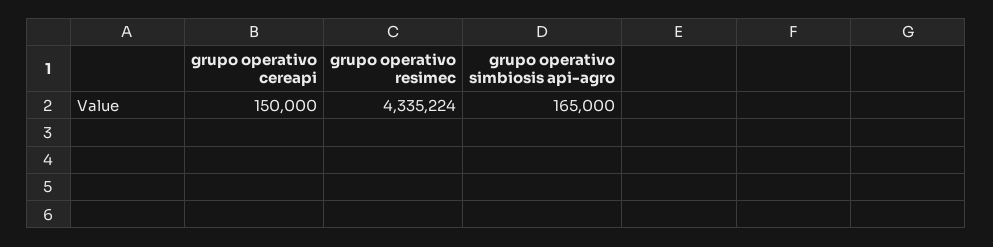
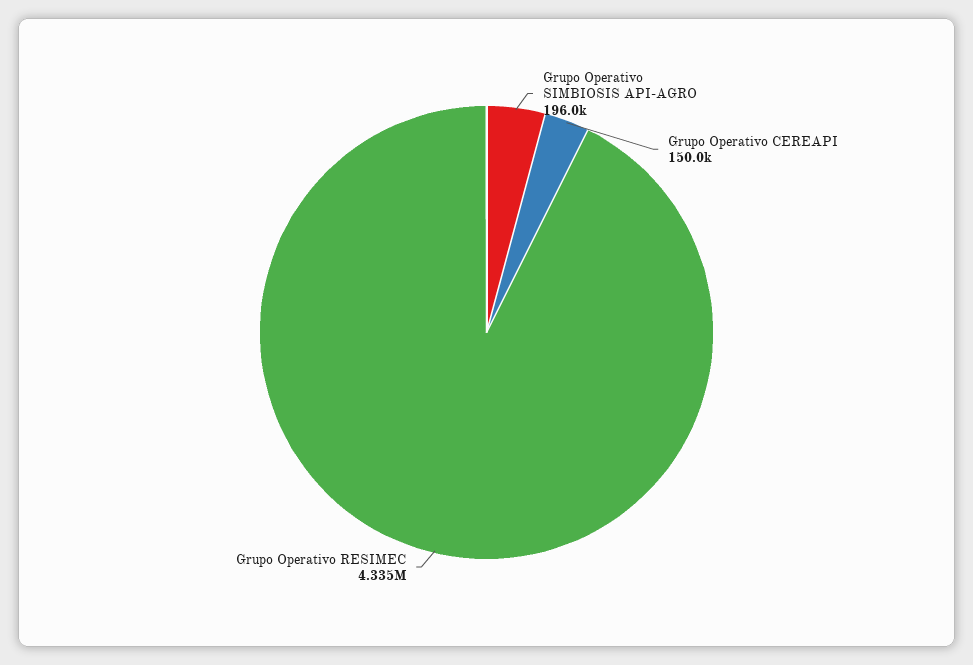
  {
    "grupo operativo cereapi": 150000,
    "grupo operativo resimec": 4335224,
-   "grupo operativo simbiosis api-agro": 165000
+   "grupo operativo simbiosis api-agro": 196000
  }

